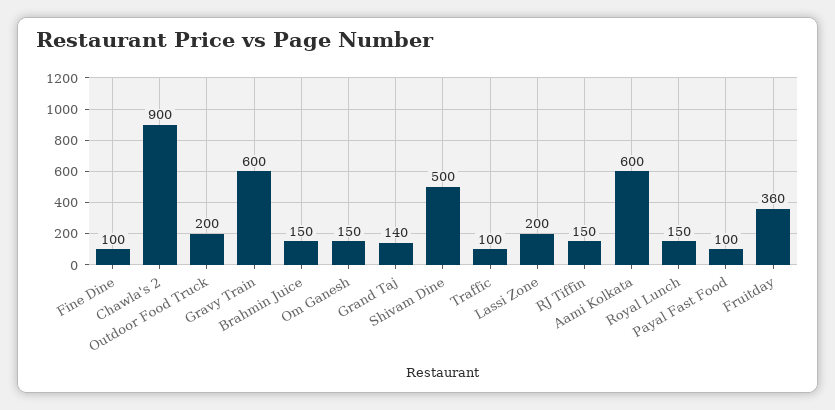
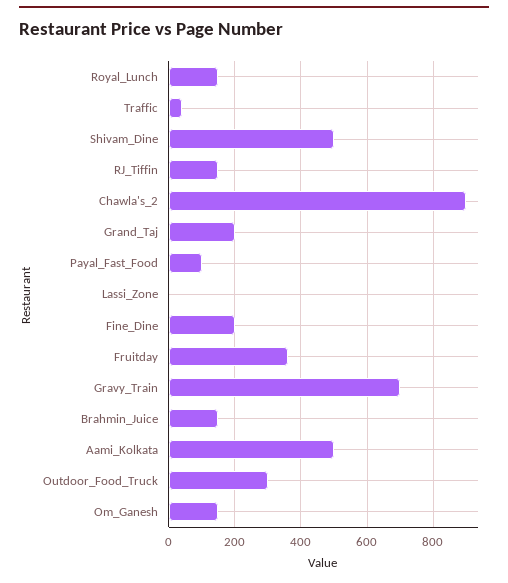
  {
-   "Fine Dine": 100,
+   "Fine Dine": 200,
    "Chawla's 2": 900,
-   "Outdoor Food Truck": 200,
+   "Outdoor Food Truck": 300,
-   "Gravy Train": 600,
+   "Gravy Train": 700,
    "Brahmin Juice": 150,
    "Om Ganesh": 150,
-   "Grand Taj": 140,
+   "Grand Taj": 200,
    "Shivam Dine": 500,
-   "Traffic": 100,
+   "Traffic": 40,
-   "Lassi Zone": 200,
+   "Lassi Zone": 0,
    "RJ Tiffin": 150,
-   "Aami Kolkata": 600,
+   "Aami Kolkata": 500,
    "Royal Lunch": 150,
    "Payal Fast Food": 100,
    "Fruitday": 360
  }

